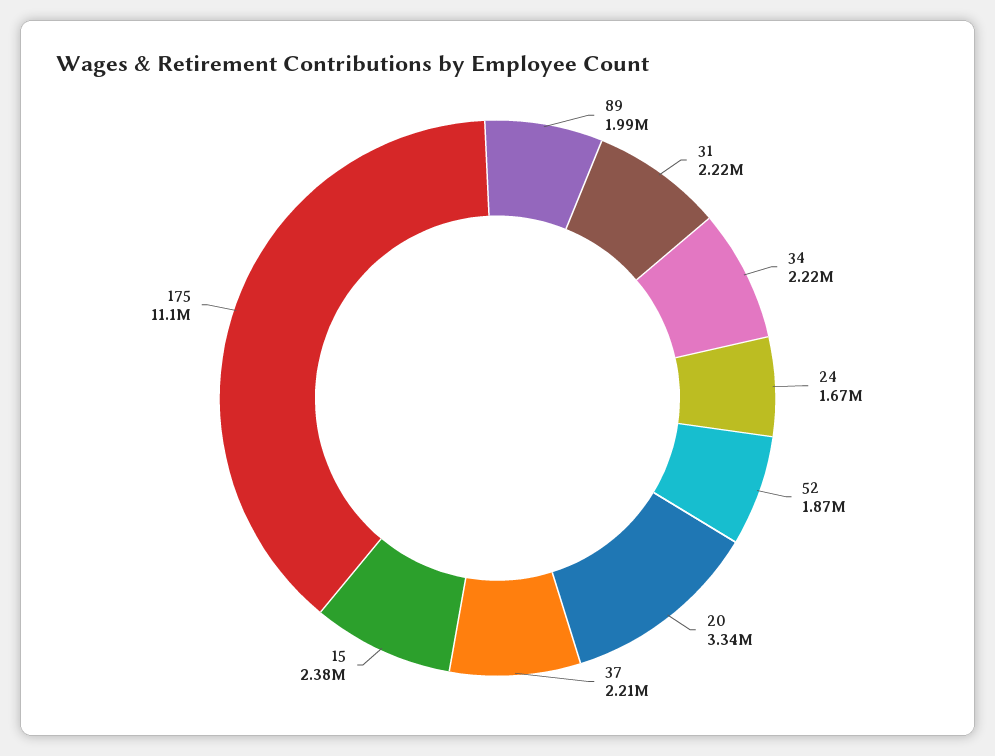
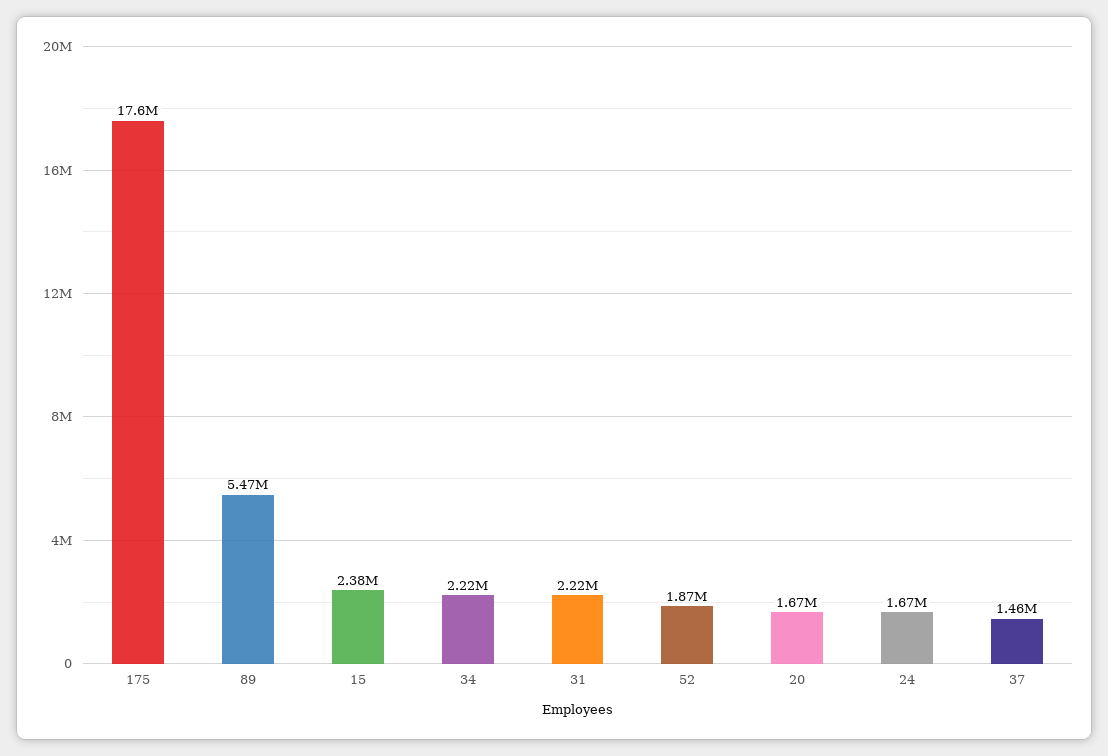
  {
-   "89": 1990000,
+   "89": 5470000,
    "31": 2220000,
    "34": 2220000,
    "24": 1670000,
    "52": 1870000,
-   "20": 3340000,
+   "20": 1670000,
-   "37": 2210000,
+   "37": 1460000,
    "15": 2380000,
-   "175": 11100000
+   "175": 17600000
  }

